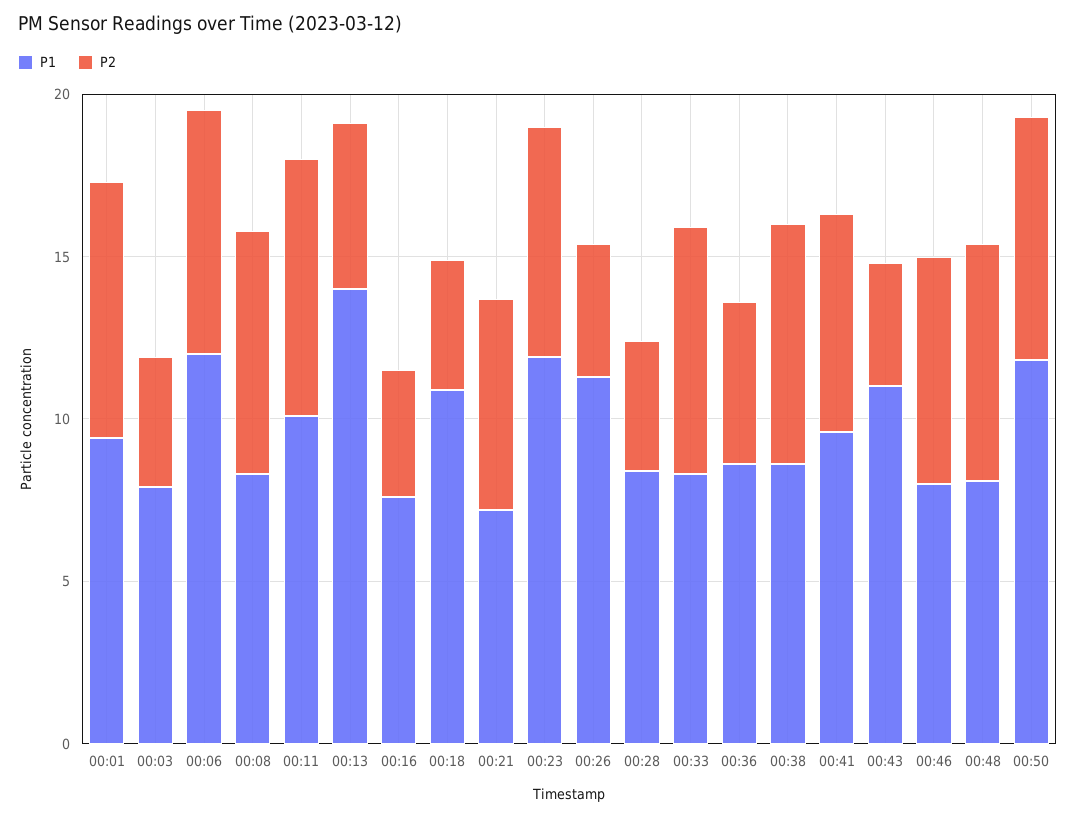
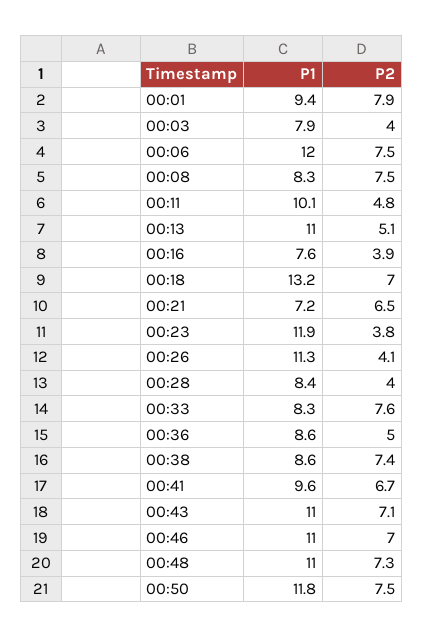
  {
    "P1": {
      "00:01": 9.4,
      "00:03": 7.9,
      "00:06": 12,
      "00:08": 8.3,
      "00:11": 10.1,
-     "00:13": 14,
+     "00:13": 11,
      "00:16": 7.6,
-     "00:18": 11,
+     "00:18": 13.2,
      "00:21": 7.2,
      "00:23": 11.9,
      "00:26": 11.3,
      "00:28": 8.4,
      "00:33": 8.3,
      "00:36": 8.6,
      "00:38": 8.6,
      "00:41": 9.6,
      "00:43": 11,
-     "00:46": 8,
+     "00:46": 11,
-     "00:48": 8,
+     "00:48": 11,
      "00:50": 11.8
    },
    "P2": {
      "00:01": 7.9,
      "00:03": 4,
      "00:06": 7.5,
      "00:08": 7.5,
-     "00:11": 8,
+     "00:11": 4.8,
      "00:13": 5.1,
      "00:16": 3.9,
-     "00:18": 4,
+     "00:18": 7,
      "00:21": 6.5,
-     "00:23": 7,
+     "00:23": 3.8,
      "00:26": 4.1,
      "00:28": 4,
      "00:33": 7.6,
      "00:36": 5,
      "00:38": 7.4,
      "00:41": 6.7,
-     "00:43": 4,
+     "00:43": 7.1,
      "00:46": 7,
      "00:48": 7.3,
      "00:50": 7.5
    }
  }

